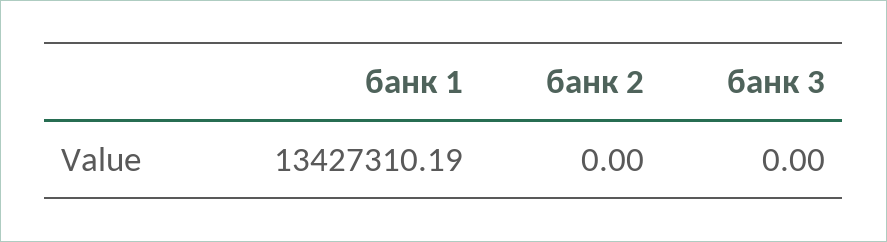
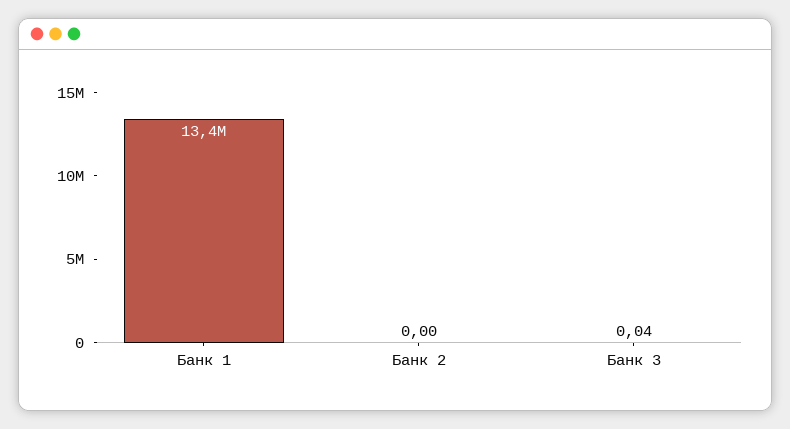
  {
    "банк 1": 13427310.19,
    "банк 2": 0,
-   "банк 3": 0
+   "банк 3": 0.04
  }

